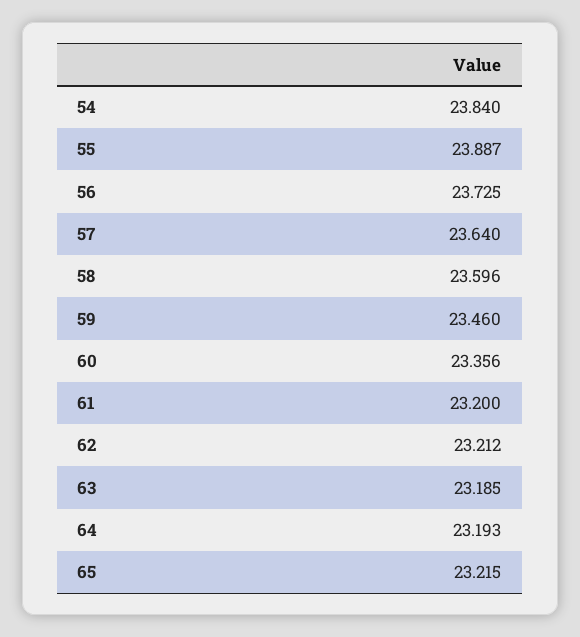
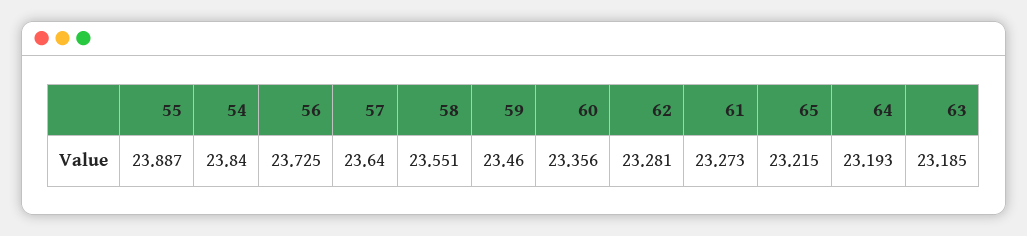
  {
    "54": 23.84,
    "55": 23.887,
    "56": 23.725,
    "57": 23.64,
-   "58": 23.596,
+   "58": 23.551,
    "59": 23.46,
    "60": 23.356,
-   "61": 23.2,
+   "61": 23.273,
-   "62": 23.212,
+   "62": 23.281,
    "63": 23.185,
    "64": 23.193,
    "65": 23.215
  }

